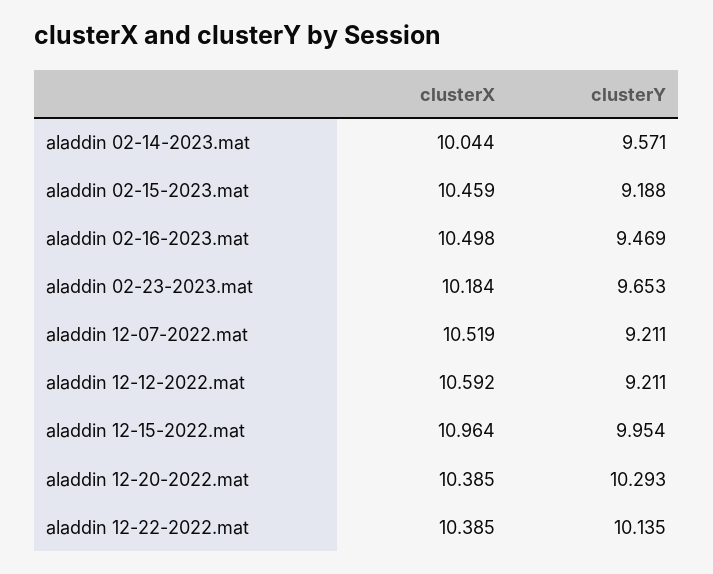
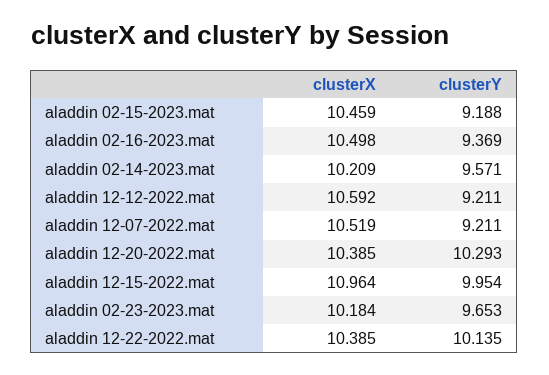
  {
    "clusterX": {
-     "aladdin 02-14-2023.mat": 10.044,
+     "aladdin 02-14-2023.mat": 10.209,
      "aladdin 02-15-2023.mat": 10.459,
      "aladdin 02-16-2023.mat": 10.498,
      "aladdin 02-23-2023.mat": 10.184,
      "aladdin 12-07-2022.mat": 10.519,
      "aladdin 12-12-2022.mat": 10.592,
      "aladdin 12-15-2022.mat": 10.964,
      "aladdin 12-20-2022.mat": 10.385,
      "aladdin 12-22-2022.mat": 10.385
    },
    "clusterY": {
      "aladdin 02-14-2023.mat": 9.571,
      "aladdin 02-15-2023.mat": 9.188,
-     "aladdin 02-16-2023.mat": 9.469,
+     "aladdin 02-16-2023.mat": 9.369,
      "aladdin 02-23-2023.mat": 9.653,
      "aladdin 12-07-2022.mat": 9.211,
      "aladdin 12-12-2022.mat": 9.211,
      "aladdin 12-15-2022.mat": 9.954,
      "aladdin 12-20-2022.mat": 10.293,
      "aladdin 12-22-2022.mat": 10.135
    }
  }

